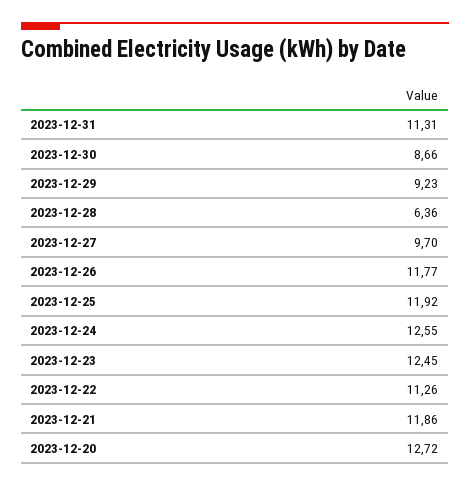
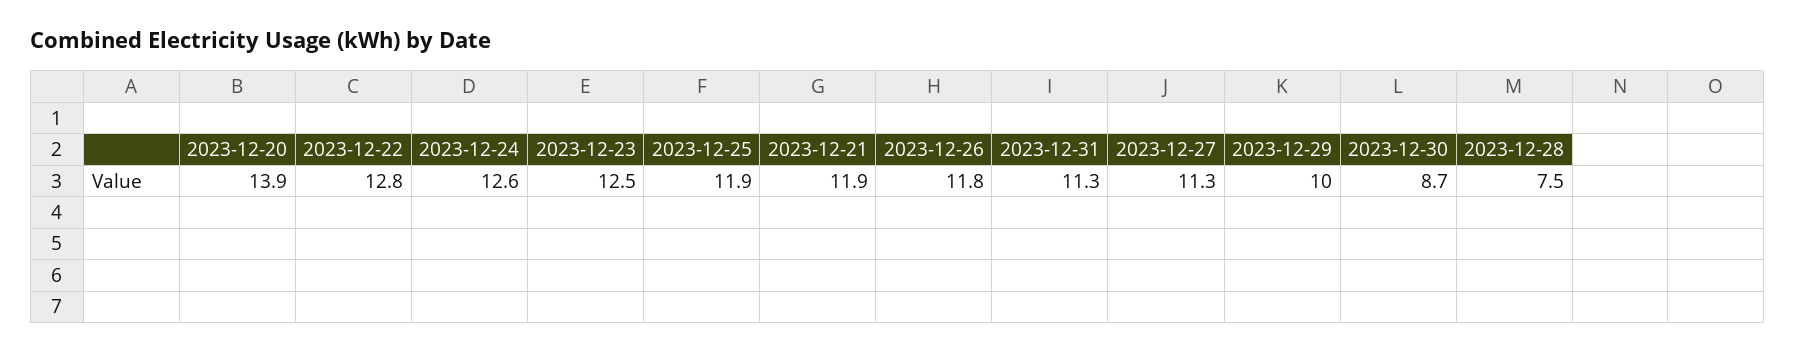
  {
    "2023-12-31": 11.31,
    "2023-12-30": 8.66,
-   "2023-12-29": 9.23,
+   "2023-12-29": 10,
-   "2023-12-28": 6.36,
+   "2023-12-28": 7.5,
-   "2023-12-27": 9.7,
+   "2023-12-27": 11.3,
    "2023-12-26": 11.77,
    "2023-12-25": 11.92,
    "2023-12-24": 12.55,
    "2023-12-23": 12.45,
-   "2023-12-22": 11.26,
+   "2023-12-22": 12.8,
    "2023-12-21": 11.86,
-   "2023-12-20": 12.72
+   "2023-12-20": 13.9
  }

